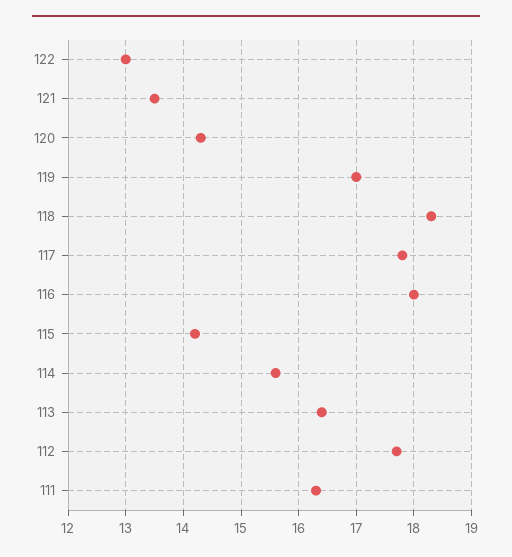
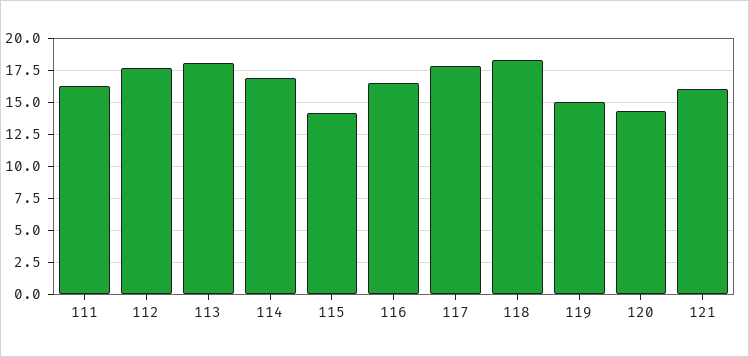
  {
-   "122": 13,
-   "121": 13.5,
+   "121": 16,
    "120": 14.5,
-   "119": 17,
+   "119": 15,
    "118": 18.5,
    "117": 18,
-   "116": 18,
+   "116": 16.5,
    "115": 14,
-   "114": 15.5,
+   "114": 17,
-   "113": 16.5,
+   "113": 18,
    "112": 17.5,
    "111": 16.5
  }

